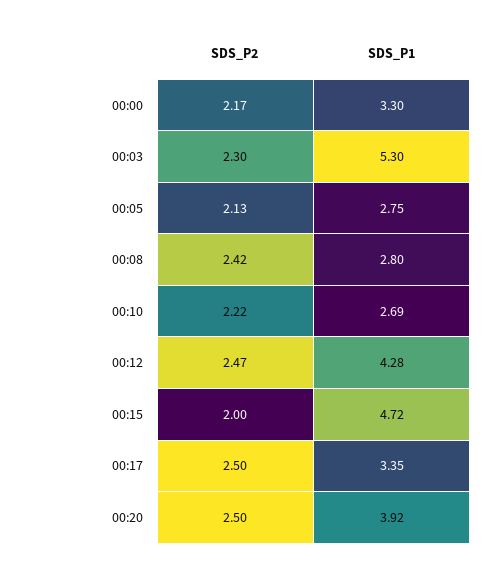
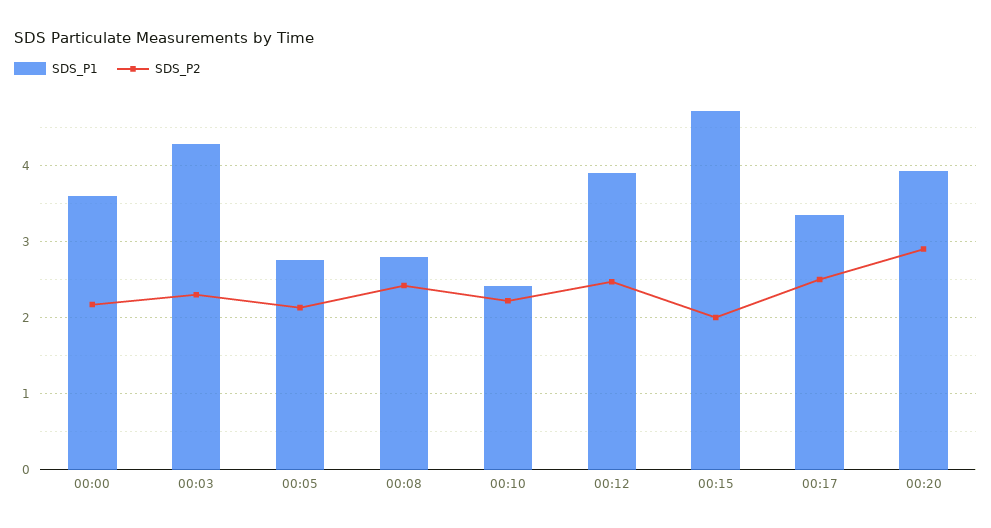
  {
    "SDS_P2": {
      "00:00": 2.17,
      "00:03": 2.3,
      "00:05": 2.13,
      "00:08": 2.42,
      "00:10": 2.22,
      "00:12": 2.47,
      "00:15": 2,
      "00:17": 2.5,
-     "00:20": 2.5
+     "00:20": 2.9
    },
    "SDS_P1": {
-     "00:00": 3.3,
+     "00:00": 3.6,
-     "00:03": 5.3,
+     "00:03": 4.3,
      "00:05": 2.75,
      "00:08": 2.8,
-     "00:10": 2.69,
+     "00:10": 2.4,
-     "00:12": 4.28,
+     "00:12": 3.9,
      "00:15": 4.72,
      "00:17": 3.35,
      "00:20": 3.92
    }
  }

